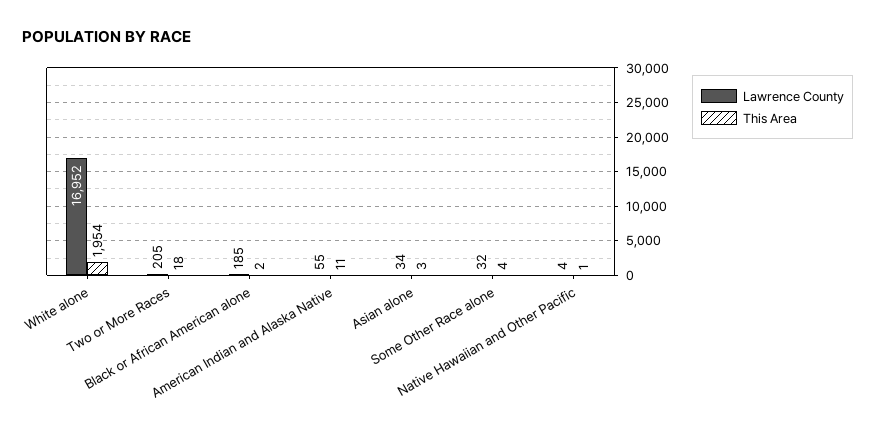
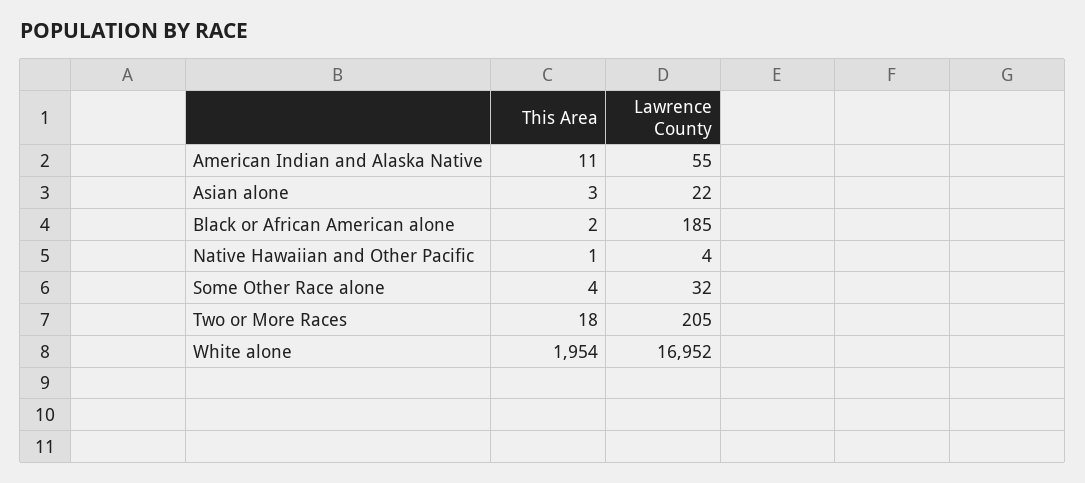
  {
    "Lawrence County": {
      "White alone": 16952,
      "Two or More Races": 205,
      "Black or African American alone": 185,
      "American Indian and Alaska Native": 55,
-     "Asian alone": 34,
+     "Asian alone": 22,
      "Some Other Race alone": 32,
      "Native Hawaiian and Other Pacific": 4
    },
    "This Area": {
      "White alone": 1954,
      "Two or More Races": 18,
      "Black or African American alone": 2,
      "American Indian and Alaska Native": 11,
      "Asian alone": 3,
      "Some Other Race alone": 4,
      "Native Hawaiian and Other Pacific": 1
    }
  }

